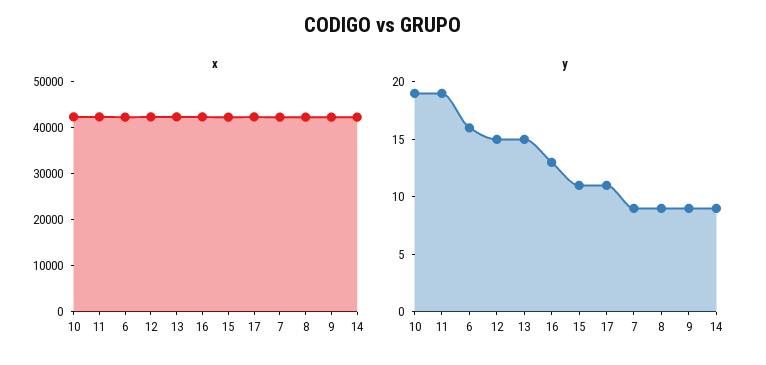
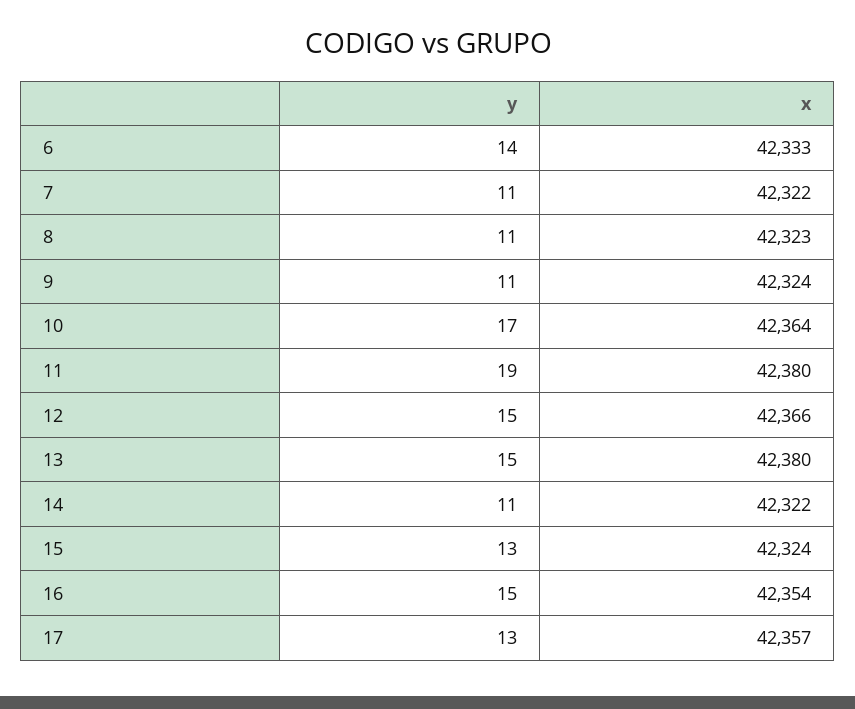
  {
    "x": {
      "10": 42364,
      "11": 42380,
      "6": 42333,
      "12": 42366,
      "13": 42380,
      "16": 42354,
      "15": 42324,
      "17": 42357,
      "7": 42322,
      "8": 42323,
      "9": 42324,
      "14": 42322
    },
    "y": {
-     "10": 19,
+     "10": 17,
      "11": 19,
-     "6": 16,
+     "6": 14,
      "12": 15,
      "13": 15,
-     "16": 13,
+     "16": 15,
-     "15": 11,
+     "15": 13,
-     "17": 11,
+     "17": 13,
-     "7": 9,
+     "7": 11,
-     "8": 9,
+     "8": 11,
-     "9": 9,
+     "9": 11,
-     "14": 9
+     "14": 11
    }
  }

